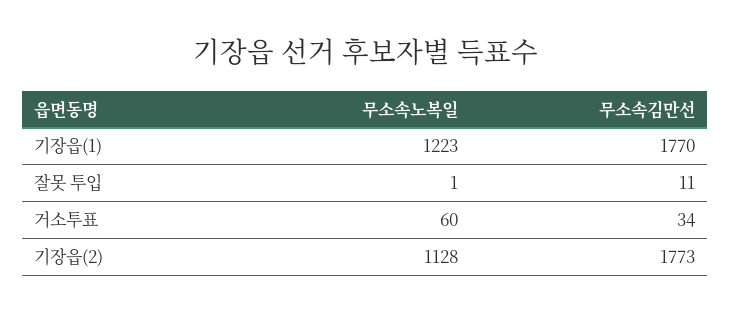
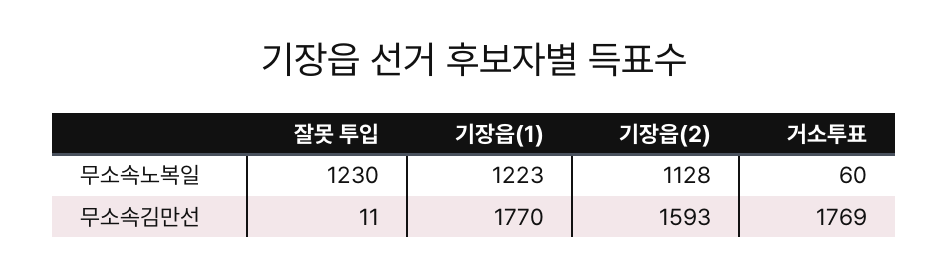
  {
    "무소속노복일": {
      "기장읍(1)": 1223,
-     "잘못 투입": 1,
+     "잘못 투입": 1230,
      "거소투표": 60,
      "기장읍(2)": 1128
    },
    "무소속김만선": {
      "기장읍(1)": 1770,
      "잘못 투입": 11,
-     "거소투표": 34,
+     "거소투표": 1769,
-     "기장읍(2)": 1773
+     "기장읍(2)": 1593
    }
  }

